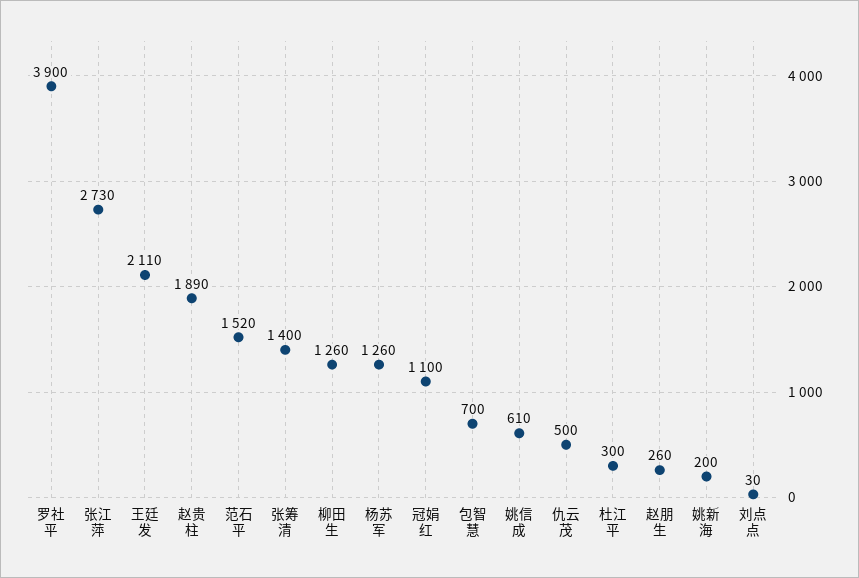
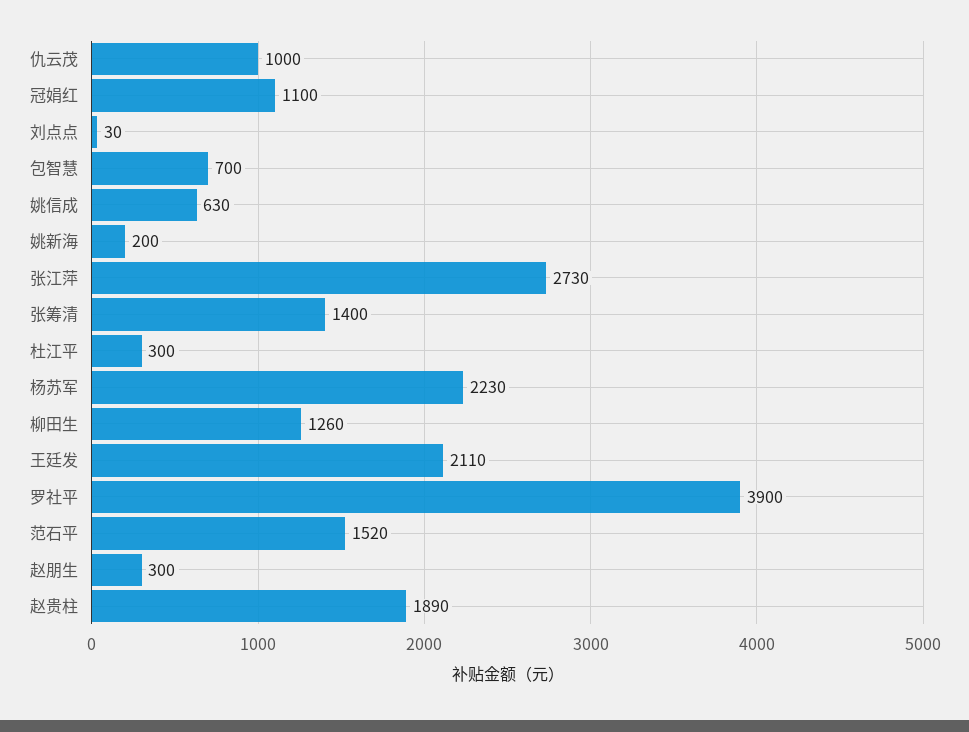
  {
    "罗社平": 3900,
    "张江萍": 2730,
    "王廷发": 2110,
    "赵贵柱": 1890,
    "范石平": 1520,
    "张筹清": 1400,
    "柳田生": 1260,
-   "杨苏军": 1260,
+   "杨苏军": 2230,
    "冠娟红": 1100,
    "包智慧": 700,
-   "姚信成": 610,
+   "姚信成": 630,
-   "仇云茂": 500,
+   "仇云茂": 1000,
    "杜江平": 300,
-   "赵朋生": 260,
+   "赵朋生": 300,
    "姚新海": 200,
    "刘点点": 30
  }

